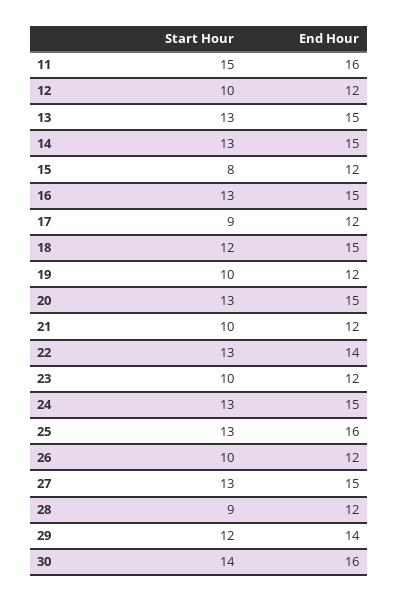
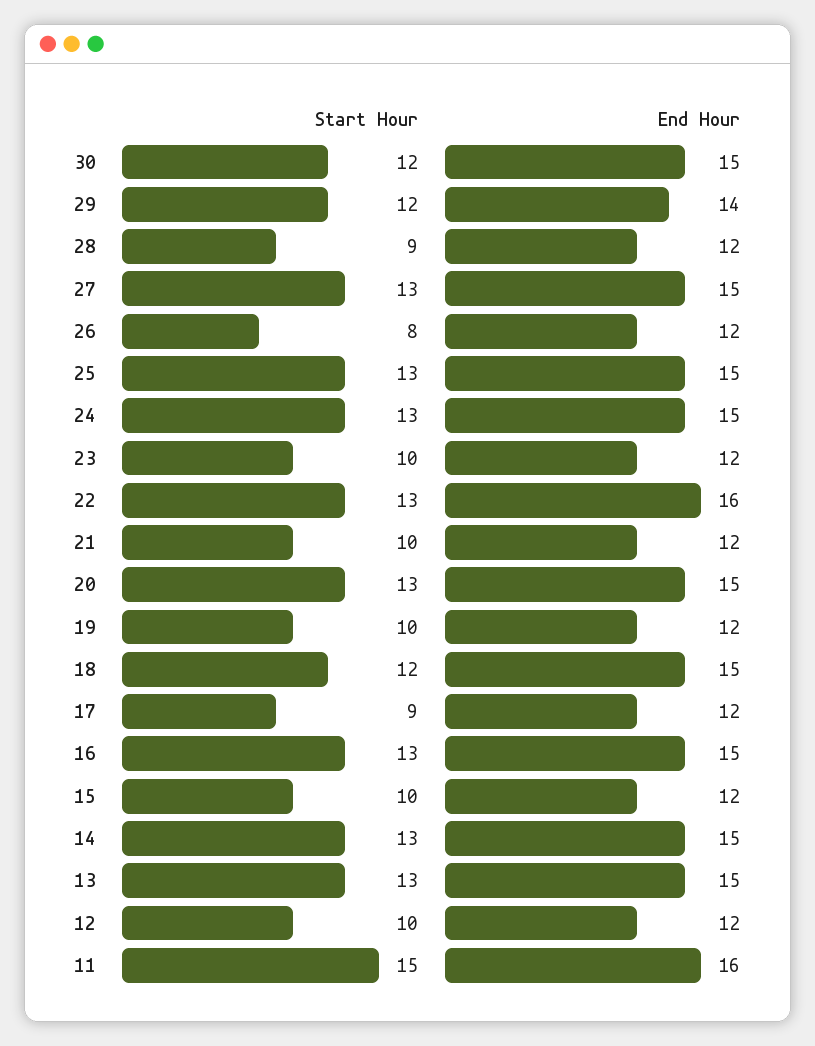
  {
    "Start Hour": {
      "11": 15,
      "12": 10,
      "13": 13,
      "14": 13,
-     "15": 8,
+     "15": 10,
      "16": 13,
      "17": 9,
      "18": 12,
      "19": 10,
      "20": 13,
      "21": 10,
      "22": 13,
      "23": 10,
      "24": 13,
      "25": 13,
-     "26": 10,
+     "26": 8,
      "27": 13,
      "28": 9,
      "29": 12,
-     "30": 14
+     "30": 12
    },
    "End Hour": {
      "11": 16,
      "12": 12,
      "13": 15,
      "14": 15,
      "15": 12,
      "16": 15,
      "17": 12,
      "18": 15,
      "19": 12,
      "20": 15,
      "21": 12,
-     "22": 14,
+     "22": 16,
      "23": 12,
      "24": 15,
-     "25": 16,
+     "25": 15,
      "26": 12,
      "27": 15,
      "28": 12,
      "29": 14,
-     "30": 16
+     "30": 15
    }
  }

